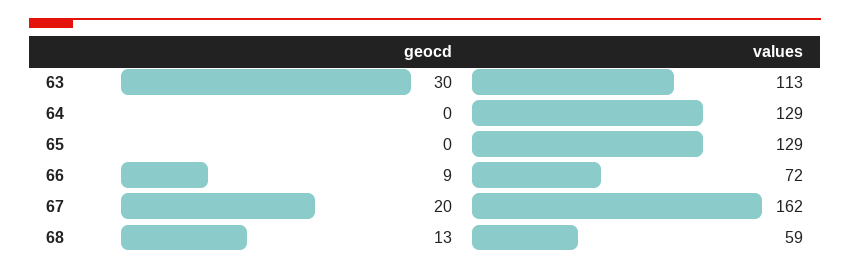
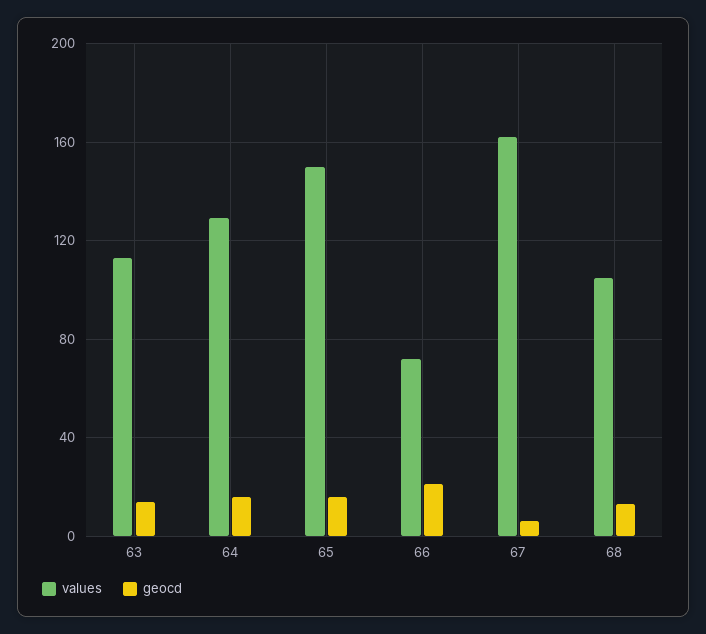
  {
    "geocd": {
-     "63": 30,
+     "63": 15,
-     "64": 0,
+     "64": 15,
-     "65": 0,
+     "65": 15,
-     "66": 9,
+     "66": 20,
-     "67": 20,
+     "67": 5,
      "68": 13
    },
    "values": {
      "63": 113,
      "64": 129,
-     "65": 129,
+     "65": 150,
      "66": 72,
      "67": 162,
-     "68": 59
+     "68": 105
    }
  }

